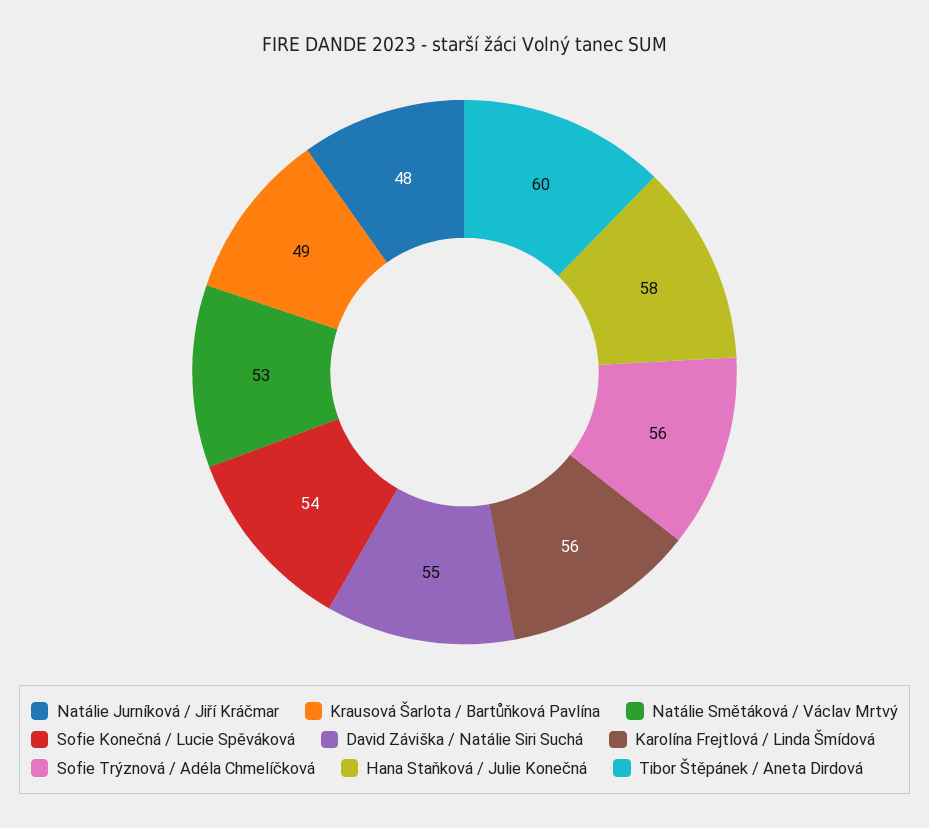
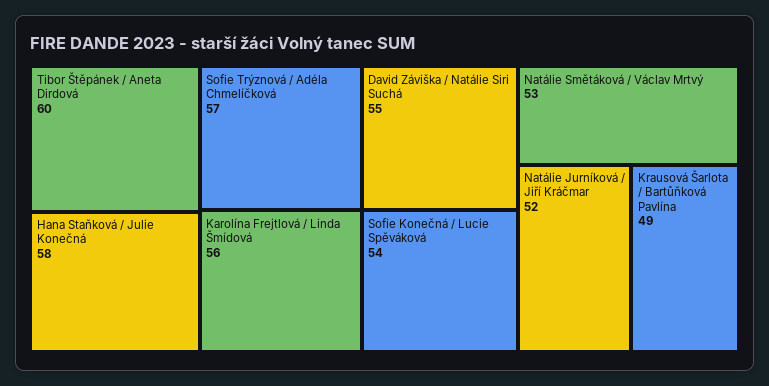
  {
-   "Natálie Jurníková / Jiří Kráčmar": 48,
+   "Natálie Jurníková / Jiří Kráčmar": 52,
    "Krausová Šarlota / Bartůňková Pavlína": 49,
    "Natálie Smětáková / Václav Mrtvý": 53,
    "Sofie Konečná / Lucie Spěváková": 54,
    "David Záviška / Natálie Siri Suchá": 55,
    "Karolína Frejtlová / Linda Šmídová": 56,
-   "Sofie Trýznová / Adéla Chmelíčková": 56,
+   "Sofie Trýznová / Adéla Chmelíčková": 57,
    "Hana Staňková / Julie Konečná": 58,
    "Tibor Štěpánek / Aneta Dirdová": 60
  }

